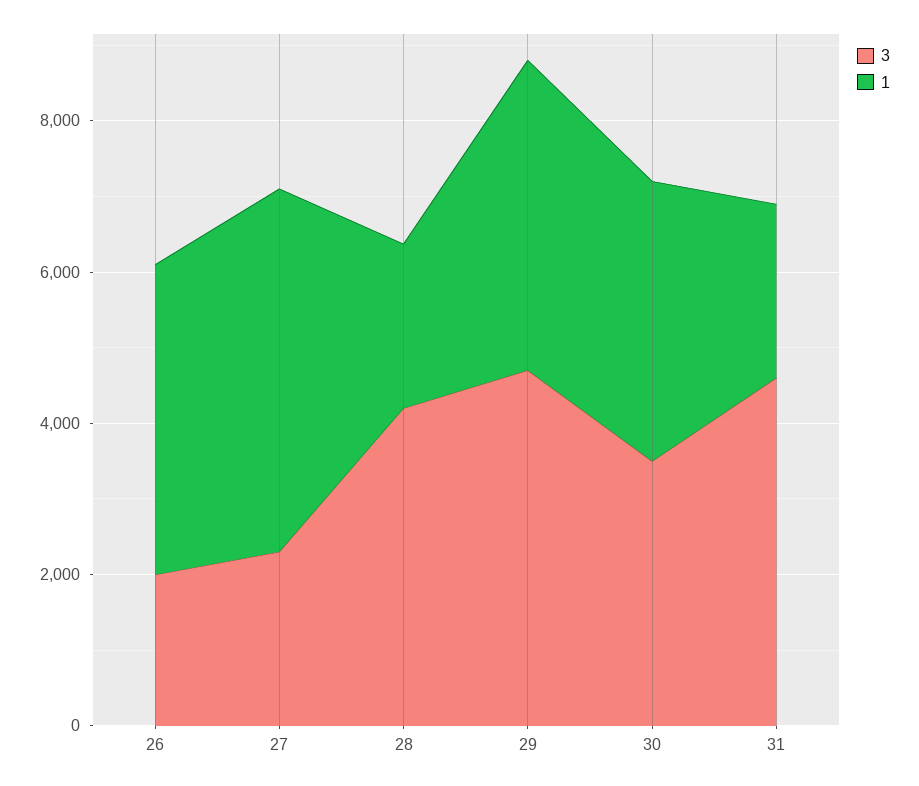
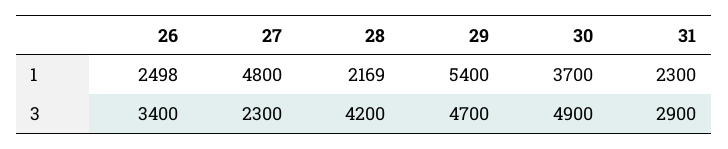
  {
    "3": {
-     "26": 2000,
+     "26": 3400,
      "27": 2300,
      "28": 4200,
      "29": 4700,
-     "30": 3500,
+     "30": 4900,
-     "31": 4500
+     "31": 2900
    },
    "1": {
-     "26": 4000,
+     "26": 2498,
      "27": 4800,
      "28": 2169,
-     "29": 4000,
+     "29": 5400,
      "30": 3700,
      "31": 2300
    }
  }

